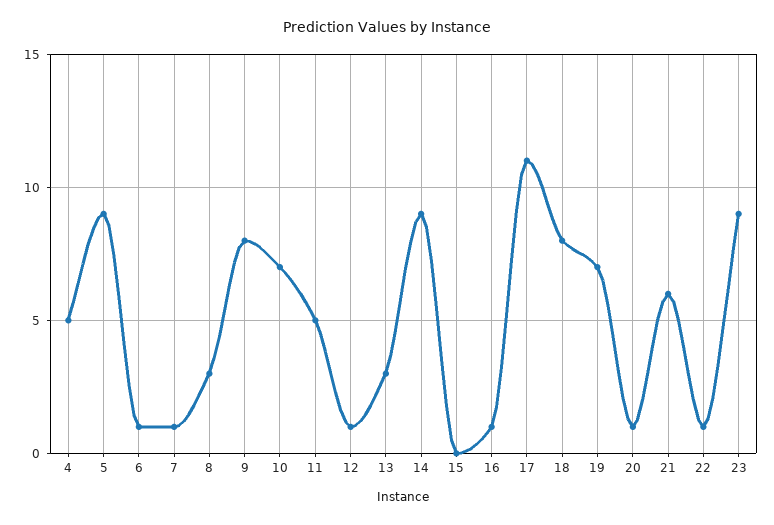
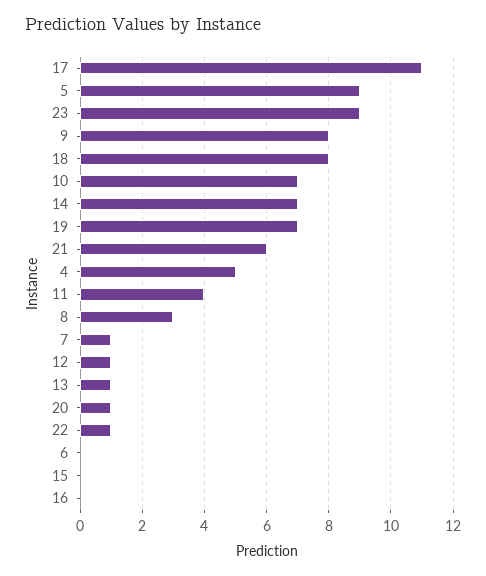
  {
    "4": 5,
    "5": 9,
-   "6": 1,
+   "6": 0,
    "7": 1,
    "8": 3,
    "9": 8,
    "10": 7,
-   "11": 5,
+   "11": 4,
    "12": 1,
-   "13": 3,
+   "13": 1,
-   "14": 9,
+   "14": 7,
    "15": 0,
-   "16": 1,
+   "16": 0,
    "17": 11,
    "18": 8,
    "19": 7,
    "20": 1,
    "21": 6,
    "22": 1,
    "23": 9
  }

